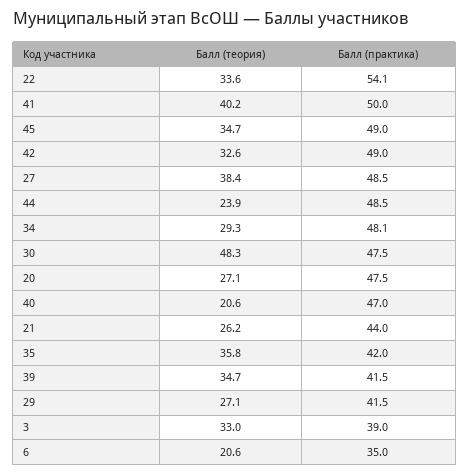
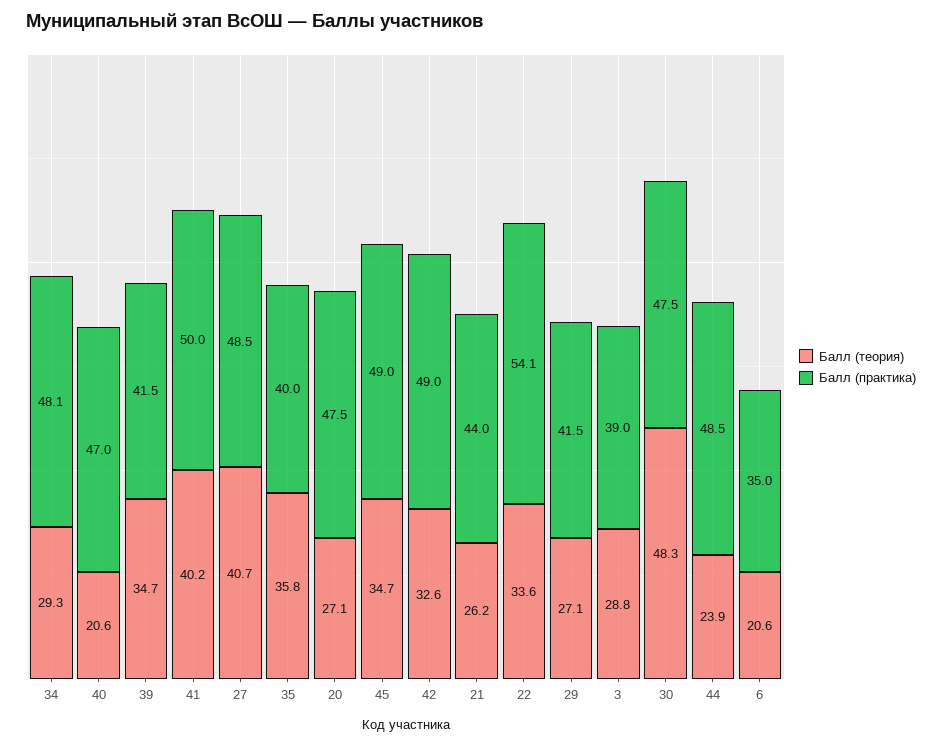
  {
    "Балл (теория)": {
      "22": 33.6,
      "41": 40.2,
      "45": 34.7,
      "42": 32.6,
-     "27": 38.4,
+     "27": 40.7,
      "44": 23.9,
      "34": 29.3,
      "30": 48.3,
      "20": 27.1,
      "40": 20.6,
      "21": 26.2,
      "35": 35.8,
      "39": 34.7,
      "29": 27.1,
-     "3": 33,
+     "3": 28.8,
      "6": 20.6
    },
    "Балл (практика)": {
      "22": 54.1,
      "41": 50,
      "45": 49,
      "42": 49,
      "27": 48.5,
      "44": 48.5,
      "34": 48.1,
      "30": 47.5,
      "20": 47.5,
      "40": 47,
      "21": 44,
-     "35": 42,
+     "35": 40,
      "39": 41.5,
      "29": 41.5,
      "3": 39,
      "6": 35
    }
  }

